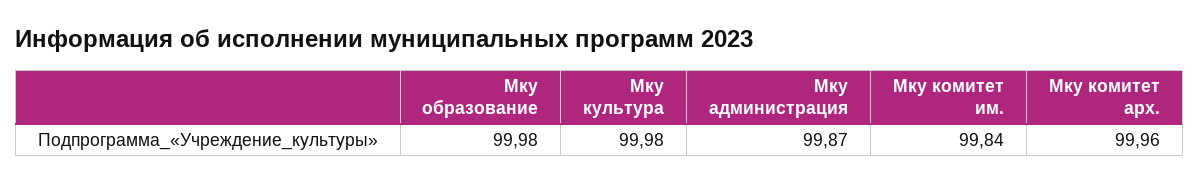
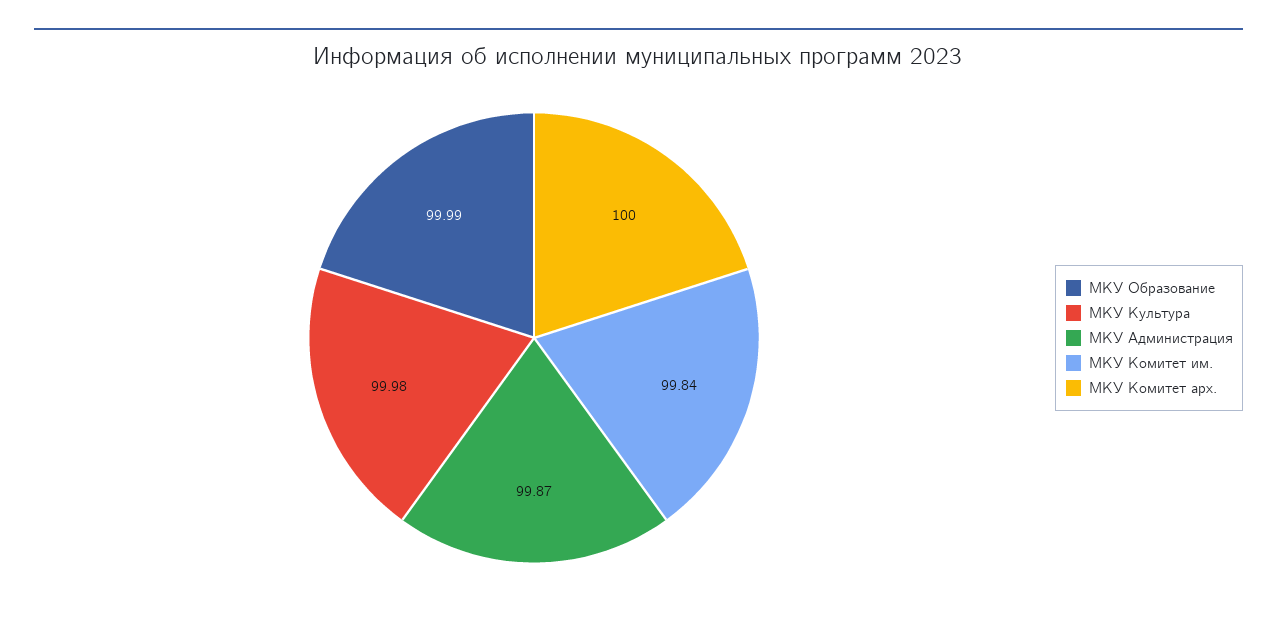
  {
-   "Мку образование": 99.98,
+   "Мку образование": 99.99,
    "Мку культура": 99.98,
    "Мку администрация": 99.87,
    "Мку комитет им.": 99.84,
-   "Мку комитет арх.": 99.96
+   "Мку комитет арх.": 100
  }

